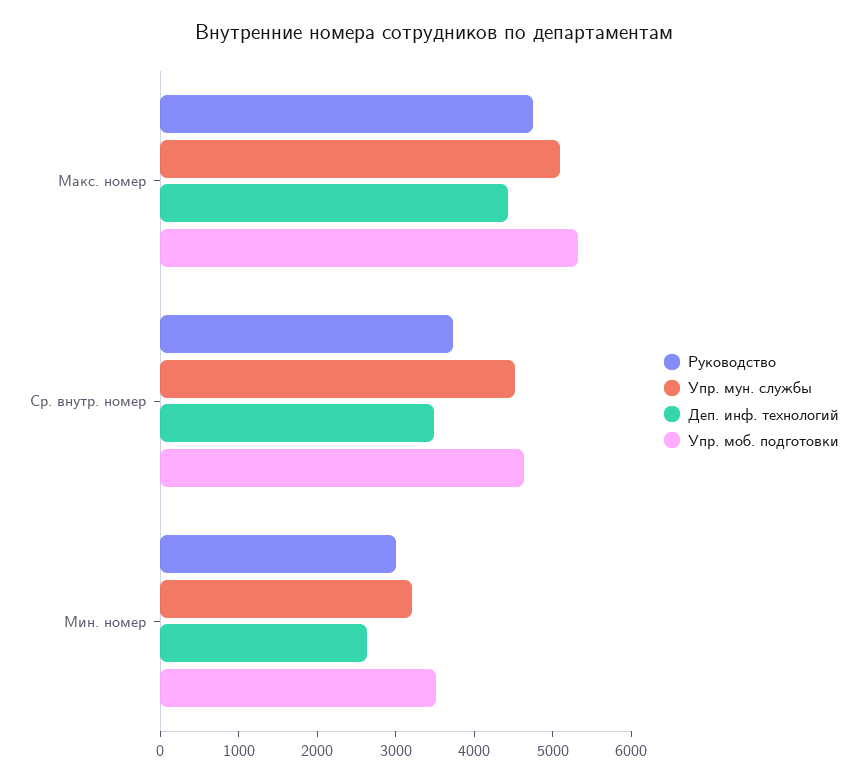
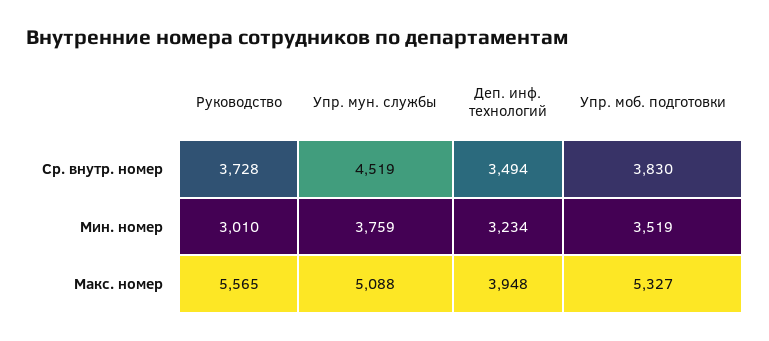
  {
    "Руководство": {
-     "Макс. номер": 4800,
+     "Макс. номер": 5565,
      "Ср. внутр. номер": 3728,
      "Мин. номер": 3010
    },
    "Упр. мун. службы": {
      "Макс. номер": 5088,
      "Ср. внутр. номер": 4519,
-     "Мин. номер": 3200
+     "Мин. номер": 3759
    },
    "Деп. инф. технологий": {
-     "Макс. номер": 4400,
+     "Макс. номер": 3948,
      "Ср. внутр. номер": 3494,
-     "Мин. номер": 2600
+     "Мин. номер": 3234
    },
    "Упр. моб. подготовки": {
      "Макс. номер": 5327,
-     "Ср. внутр. номер": 4600,
+     "Ср. внутр. номер": 3830,
      "Мин. номер": 3519
    }
  }

